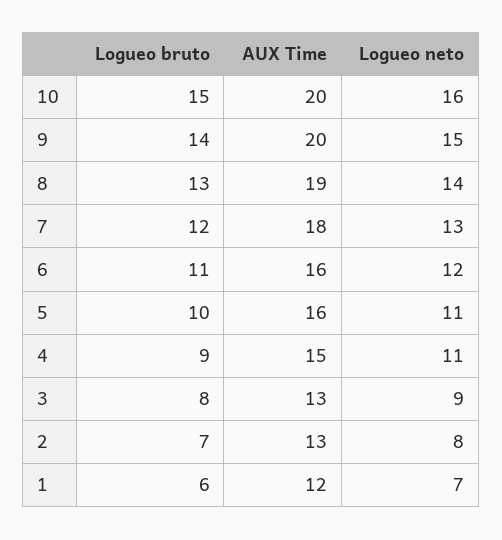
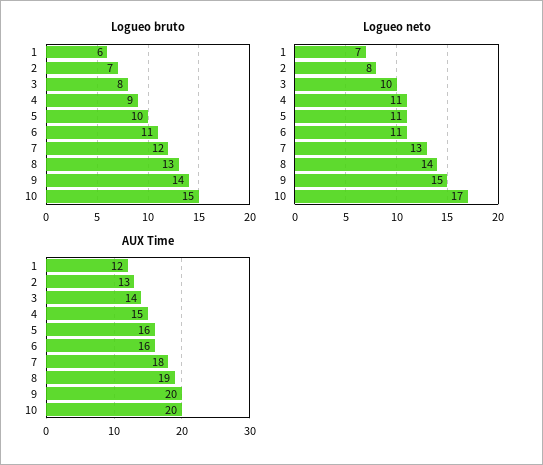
  {
    "Logueo bruto": {
      "10": 15,
      "9": 14,
      "8": 13,
      "7": 12,
      "6": 11,
      "5": 10,
      "4": 9,
      "3": 8,
      "2": 7,
      "1": 6
    },
    "AUX Time": {
      "10": 20,
      "9": 20,
      "8": 19,
      "7": 18,
      "6": 16,
      "5": 16,
      "4": 15,
-     "3": 13,
+     "3": 14,
      "2": 13,
      "1": 12
    },
    "Logueo neto": {
-     "10": 16,
+     "10": 17,
      "9": 15,
      "8": 14,
      "7": 13,
-     "6": 12,
+     "6": 11,
      "5": 11,
      "4": 11,
-     "3": 9,
+     "3": 10,
      "2": 8,
      "1": 7
    }
  }

